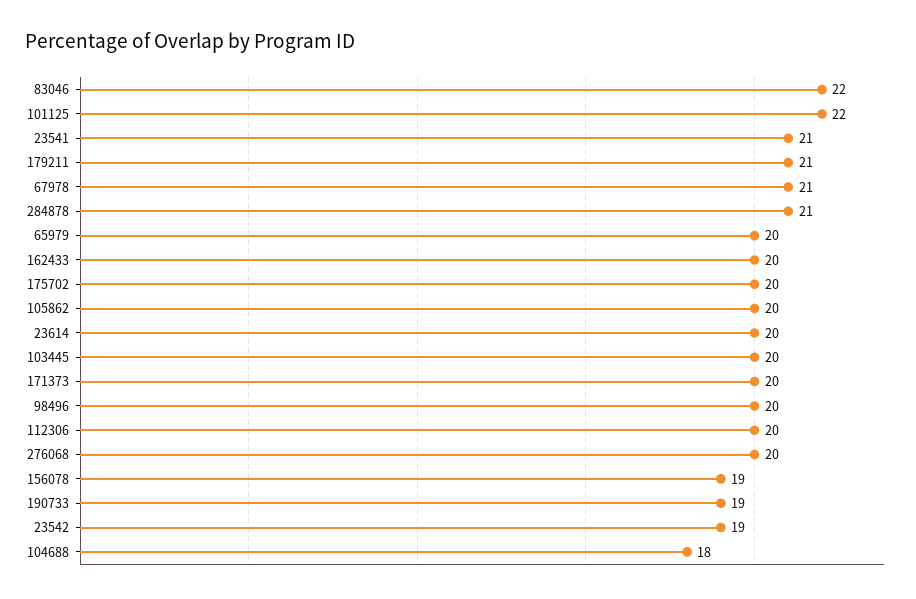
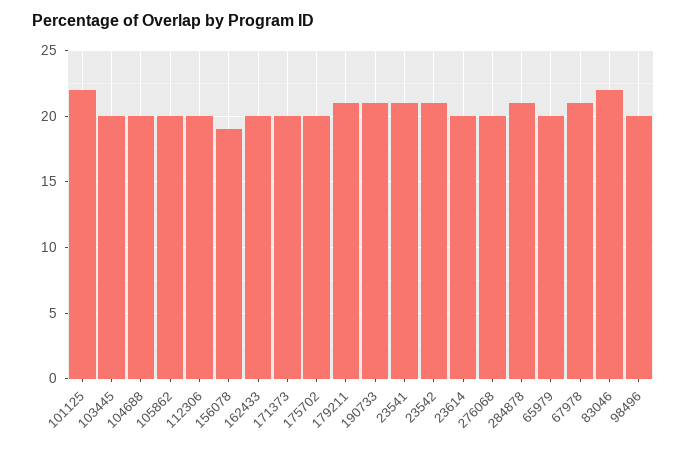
  {
    "83046": 22,
    "101125": 22,
    "23541": 21,
    "179211": 21,
    "67978": 21,
    "284878": 21,
    "65979": 20,
    "162433": 20,
    "175702": 20,
    "105862": 20,
    "23614": 20,
    "103445": 20,
    "171373": 20,
    "98496": 20,
    "112306": 20,
    "276068": 20,
    "156078": 19,
-   "190733": 19,
+   "190733": 21,
-   "23542": 19,
+   "23542": 21,
-   "104688": 18
+   "104688": 20
  }

